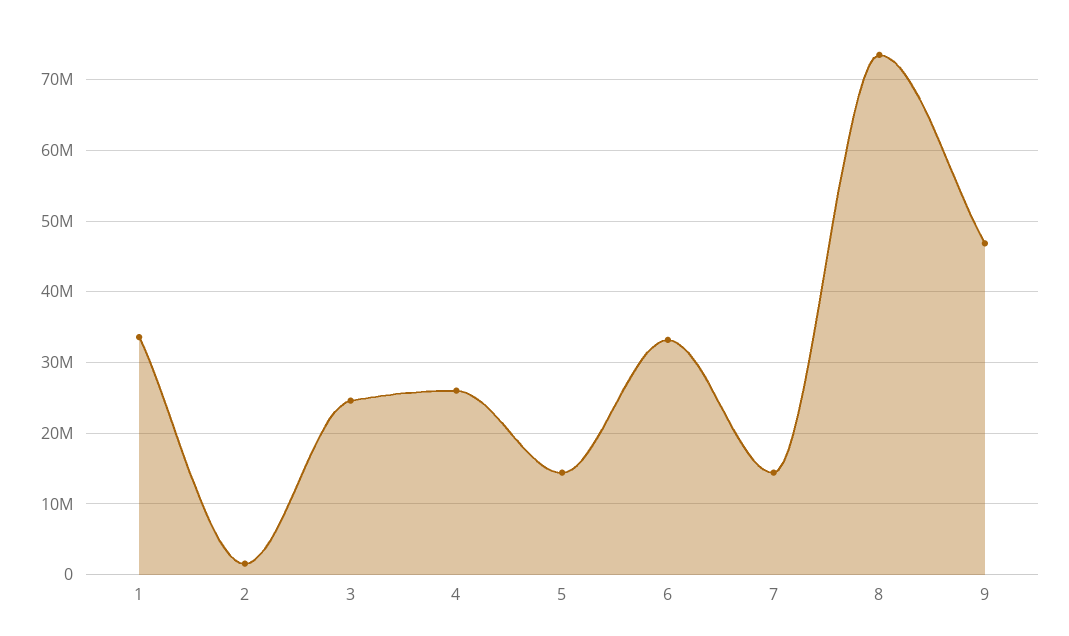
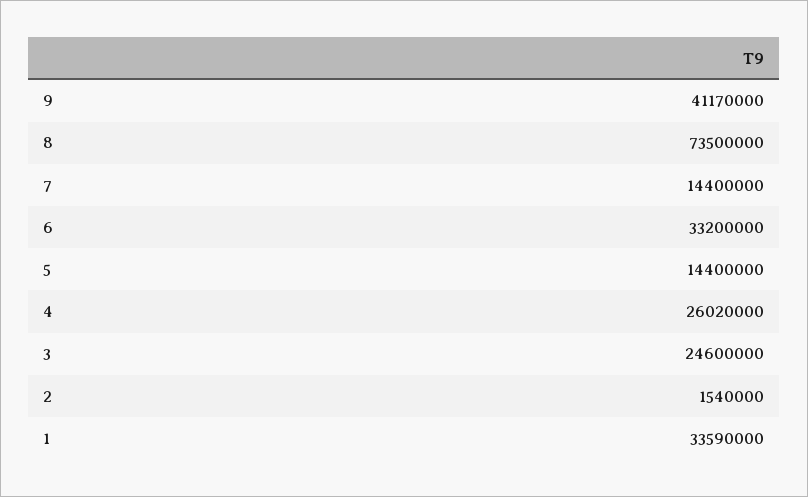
  {
    "1": 33590000,
    "2": 1540000,
    "3": 24600000,
    "4": 26020000,
    "5": 14400000,
    "6": 33200000,
    "7": 14400000,
    "8": 73500000,
-   "9": 47000000
+   "9": 41170000
  }

